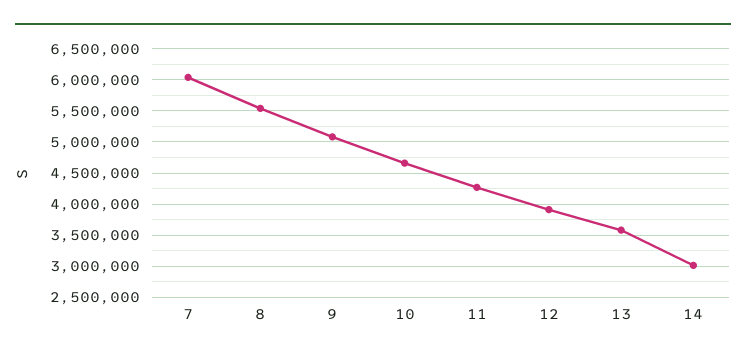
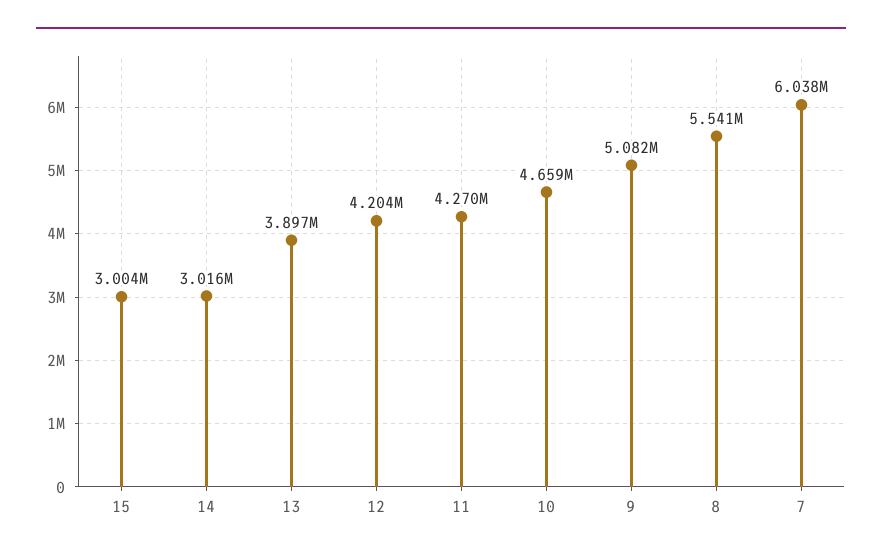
  {
    "7": 6038000,
    "8": 5541000,
    "9": 5082000,
    "10": 4659000,
    "11": 4270000,
-   "12": 3900000,
+   "12": 4204000,
-   "13": 3600000,
+   "13": 3897000,
-   "14": 3016000
+   "14": 3016000,
+   "15": 3004000
  }

